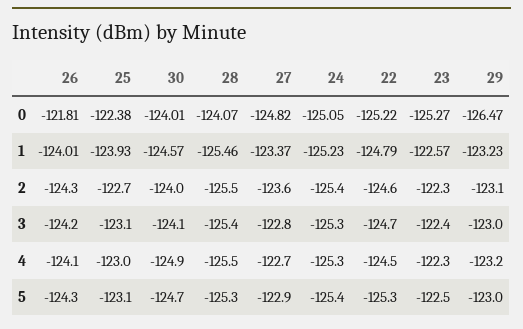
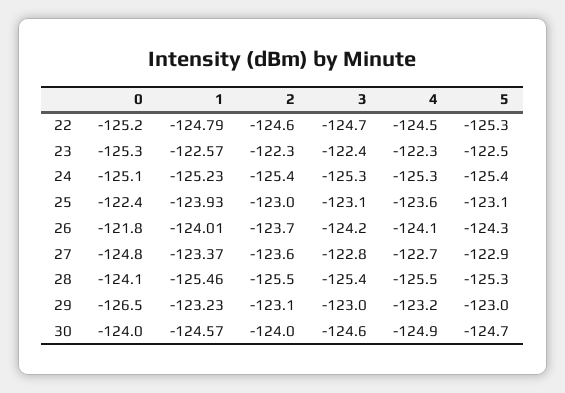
  {
    "26": {
      "0": -121.81,
      "1": -124.01,
-     "2": -124.3,
+     "2": -123.7,
      "3": -124.2,
      "4": -124.1,
      "5": -124.3
    },
    "25": {
      "0": -122.38,
      "1": -123.93,
-     "2": -122.7,
+     "2": -123,
      "3": -123.1,
-     "4": -123,
+     "4": -123.6,
      "5": -123.1
    },
    "30": {
      "0": -124.01,
      "1": -124.57,
      "2": -124,
-     "3": -124.1,
+     "3": -124.6,
      "4": -124.9,
      "5": -124.7
    },
    "28": {
      "0": -124.07,
      "1": -125.46,
      "2": -125.5,
      "3": -125.4,
      "4": -125.5,
      "5": -125.3
    },
    "27": {
      "0": -124.82,
      "1": -123.37,
      "2": -123.6,
      "3": -122.8,
      "4": -122.7,
      "5": -122.9
    },
    "24": {
      "0": -125.05,
      "1": -125.23,
      "2": -125.4,
      "3": -125.3,
      "4": -125.3,
      "5": -125.4
    },
    "22": {
      "0": -125.22,
      "1": -124.79,
      "2": -124.6,
      "3": -124.7,
      "4": -124.5,
      "5": -125.3
    },
    "23": {
      "0": -125.27,
      "1": -122.57,
      "2": -122.3,
      "3": -122.4,
      "4": -122.3,
      "5": -122.5
    },
    "29": {
      "0": -126.47,
      "1": -123.23,
      "2": -123.1,
      "3": -123,
      "4": -123.2,
      "5": -123
    }
  }

